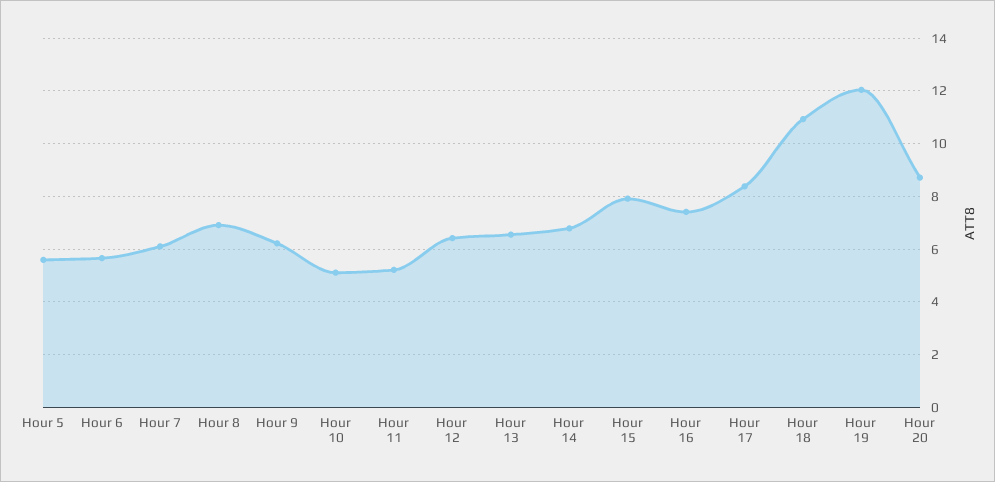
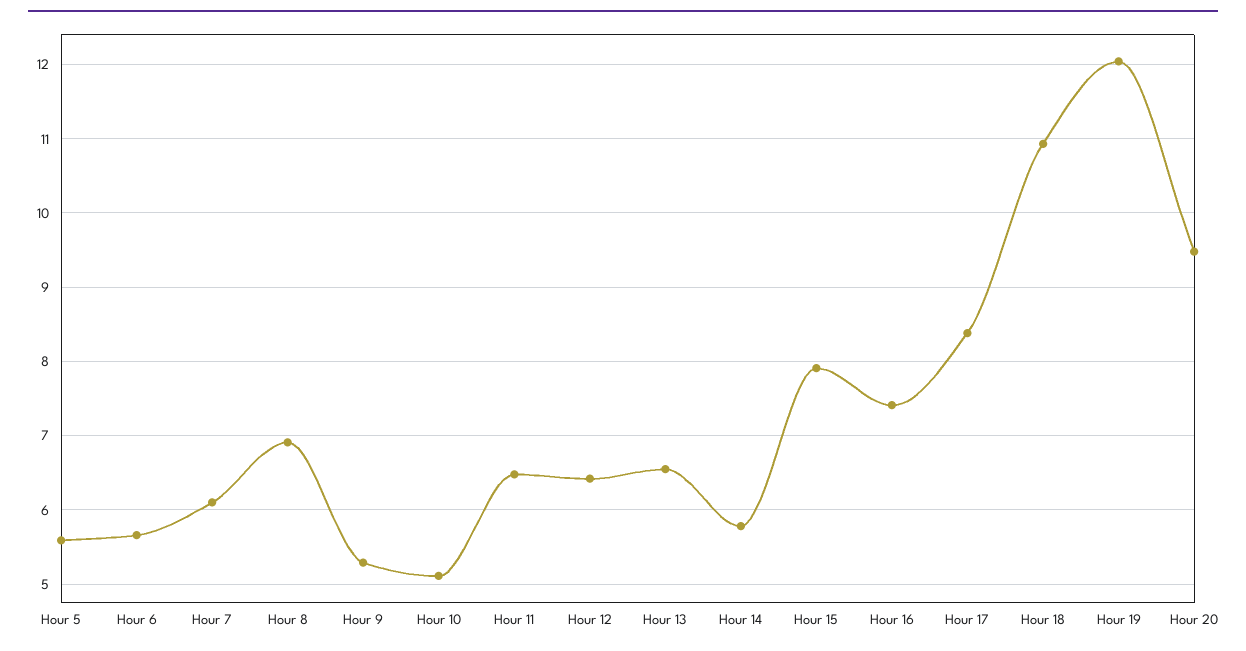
  {
    "Hour 5": 5.6,
    "Hour 6": 5.7,
    "Hour 7": 6.1,
    "Hour 8": 6.9,
-   "Hour 9": 6.25,
+   "Hour 9": 5.3,
    "Hour 10": 5.1,
-   "Hour 11": 5.25,
+   "Hour 11": 6.5,
    "Hour 12": 6.4,
    "Hour 13": 6.6,
-   "Hour 14": 6.75,
+   "Hour 14": 5.8,
    "Hour 15": 7.9,
    "Hour 16": 7.4,
    "Hour 17": 8.4,
    "Hour 18": 10.9,
    "Hour 19": 12,
-   "Hour 20": 8.75
+   "Hour 20": 9.5
  }

